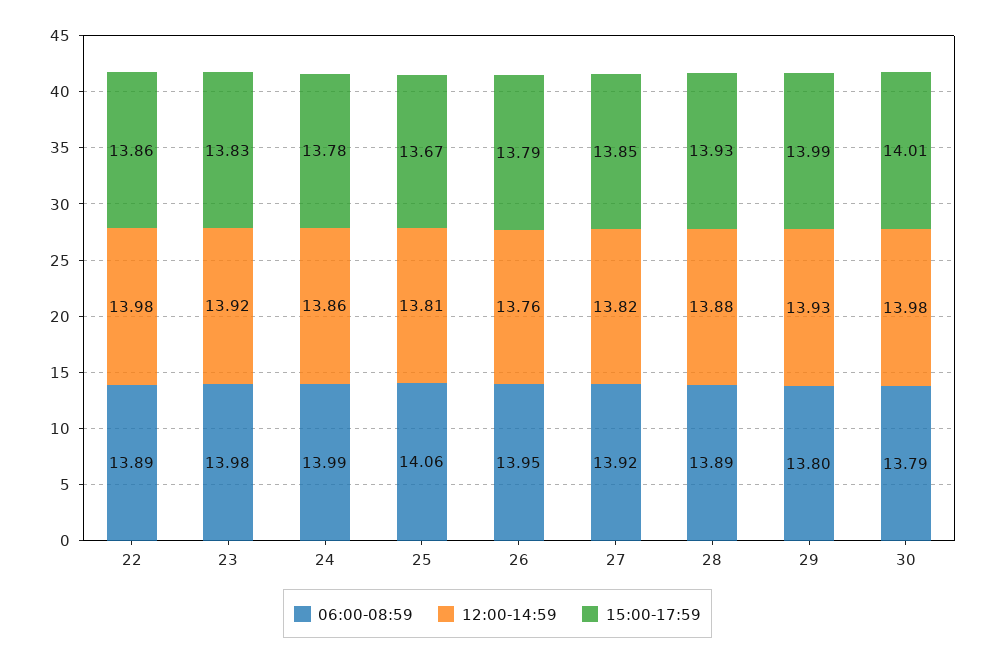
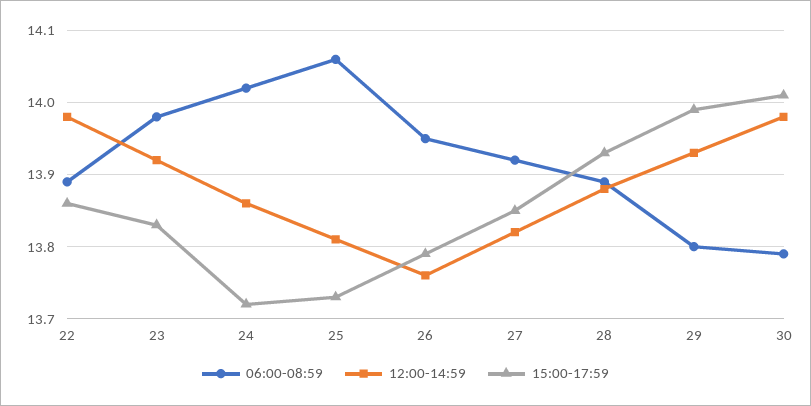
  {
    "06:00-08:59": {
      "22": 13.89,
      "23": 13.98,
-     "24": 13.99,
+     "24": 14.02,
      "25": 14.06,
      "26": 13.95,
      "27": 13.92,
      "28": 13.89,
      "29": 13.8,
      "30": 13.79
    },
    "12:00-14:59": {
      "22": 13.98,
      "23": 13.92,
      "24": 13.86,
      "25": 13.81,
      "26": 13.76,
      "27": 13.82,
      "28": 13.88,
      "29": 13.93,
      "30": 13.98
    },
    "15:00-17:59": {
      "22": 13.86,
      "23": 13.83,
-     "24": 13.78,
+     "24": 13.72,
-     "25": 13.67,
+     "25": 13.73,
      "26": 13.79,
      "27": 13.85,
      "28": 13.93,
      "29": 13.99,
      "30": 14.01
    }
  }

